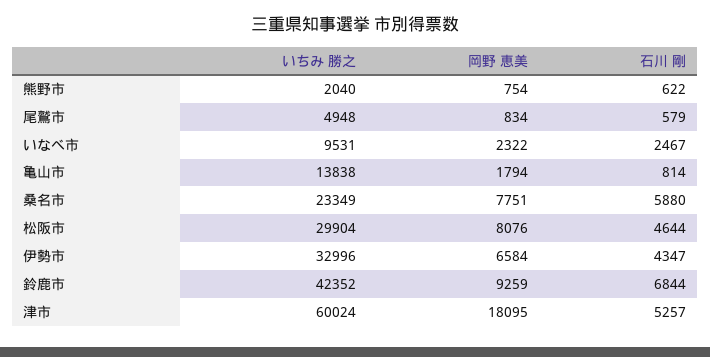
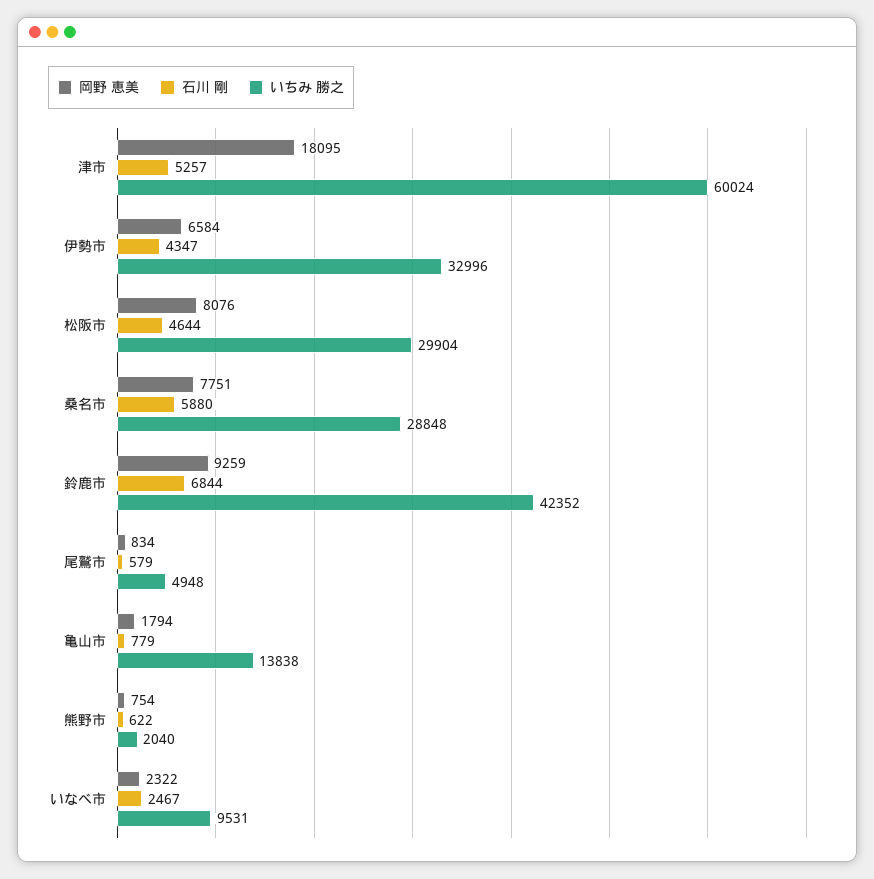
  {
    "いちみ 勝之": {
      "熊野市": 2040,
      "尾鷲市": 4948,
      "いなべ市": 9531,
      "亀山市": 13838,
-     "桑名市": 23349,
+     "桑名市": 28848,
      "松阪市": 29904,
      "伊勢市": 32996,
      "鈴鹿市": 42352,
      "津市": 60024
    },
    "岡野 恵美": {
      "熊野市": 754,
      "尾鷲市": 834,
      "いなべ市": 2322,
      "亀山市": 1794,
      "桑名市": 7751,
      "松阪市": 8076,
      "伊勢市": 6584,
      "鈴鹿市": 9259,
      "津市": 18095
    },
    "石川 剛": {
      "熊野市": 622,
      "尾鷲市": 579,
      "いなべ市": 2467,
-     "亀山市": 814,
+     "亀山市": 779,
      "桑名市": 5880,
      "松阪市": 4644,
      "伊勢市": 4347,
      "鈴鹿市": 6844,
      "津市": 5257
    }
  }

